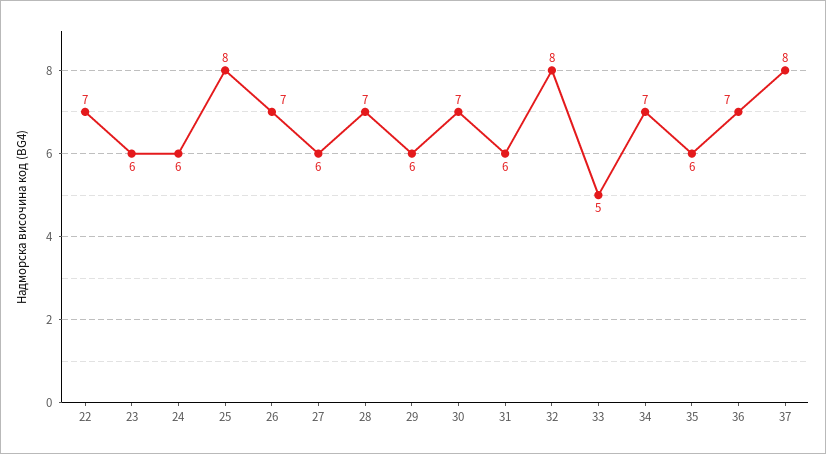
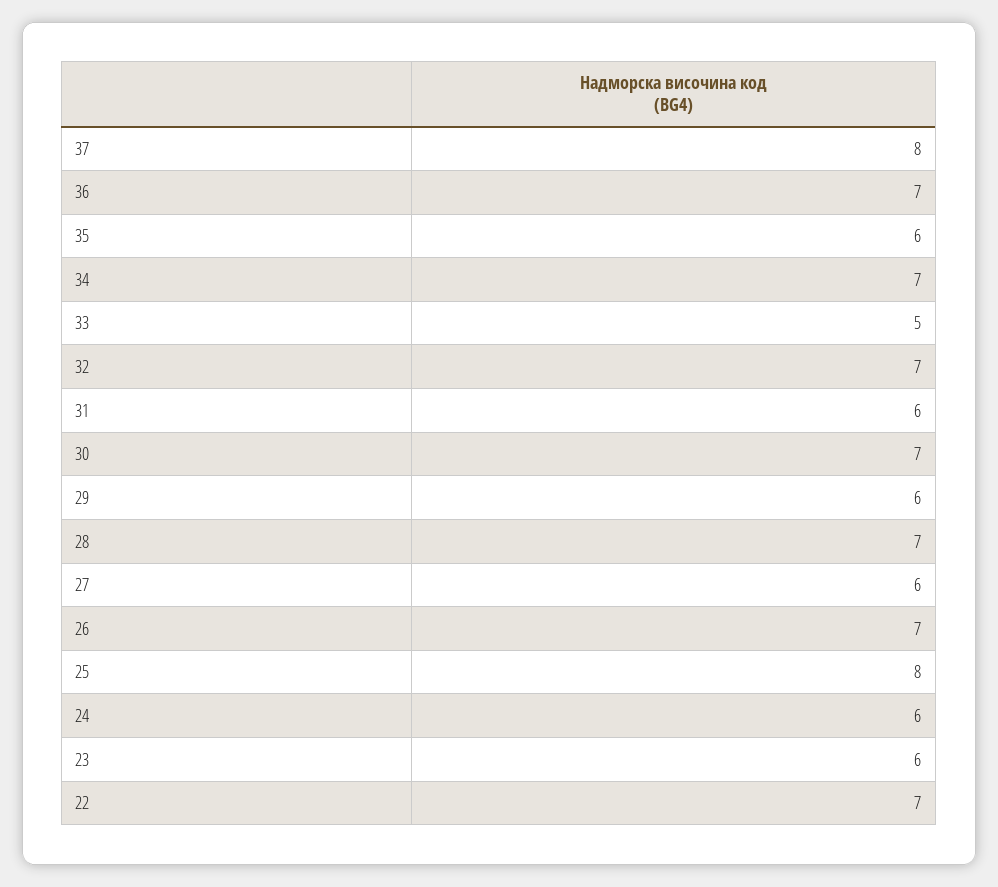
  {
    "22": 7,
    "23": 6,
    "24": 6,
    "25": 8,
    "26": 7,
    "27": 6,
    "28": 7,
    "29": 6,
    "30": 7,
    "31": 6,
-   "32": 8,
+   "32": 7,
    "33": 5,
    "34": 7,
    "35": 6,
    "36": 7,
    "37": 8
  }

